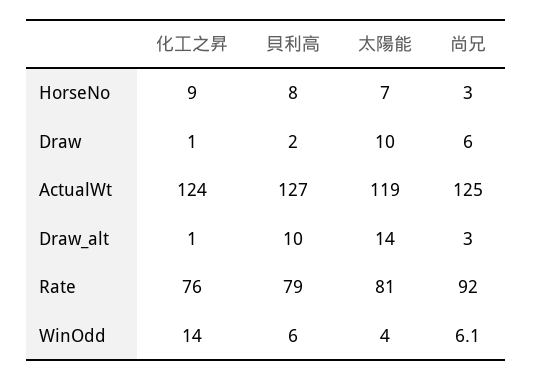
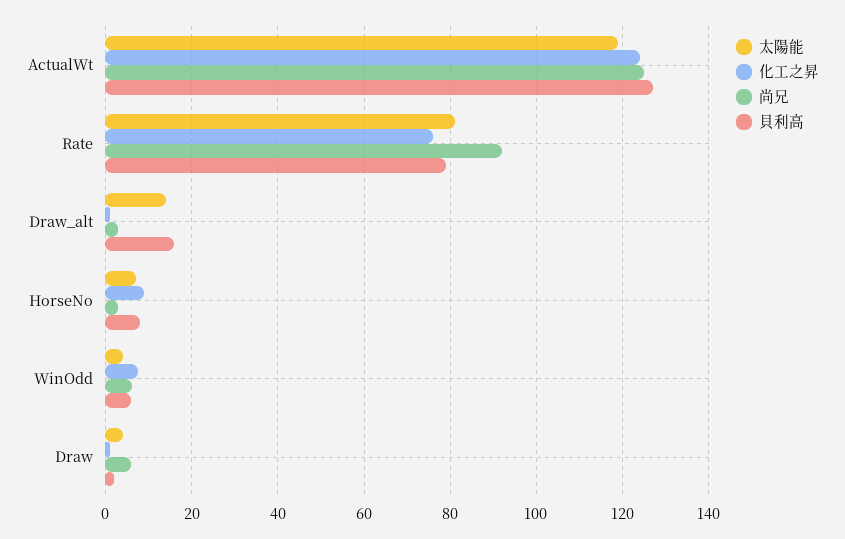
  {
    "化工之昇": {
      "HorseNo": 9,
      "Draw": 1,
      "ActualWt": 124,
      "Draw_alt": 1,
      "Rate": 76,
-     "WinOdd": 14
+     "WinOdd": 8
    },
    "貝利高": {
      "HorseNo": 8,
      "Draw": 2,
      "ActualWt": 127,
-     "Draw_alt": 10,
+     "Draw_alt": 16,
      "Rate": 79,
      "WinOdd": 6
    },
    "太陽能": {
      "HorseNo": 7,
-     "Draw": 10,
+     "Draw": 4,
      "ActualWt": 119,
      "Draw_alt": 14,
      "Rate": 81,
      "WinOdd": 4
    },
    "尚兄": {
      "HorseNo": 3,
      "Draw": 6,
      "ActualWt": 125,
      "Draw_alt": 3,
      "Rate": 92,
      "WinOdd": 6.1
    }
  }

